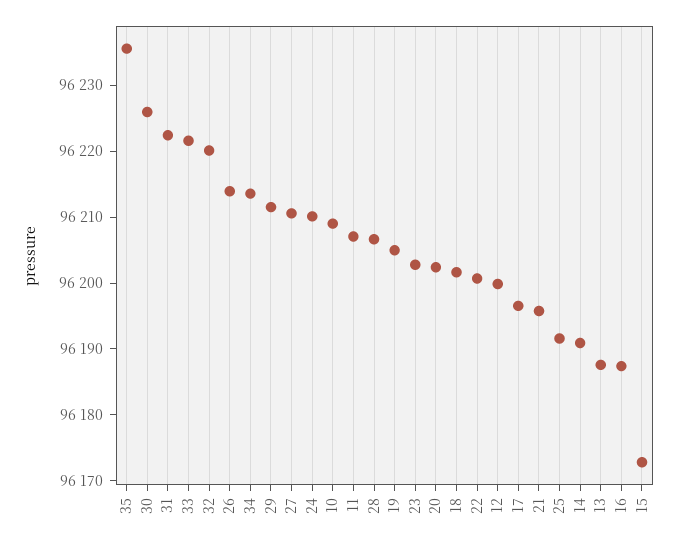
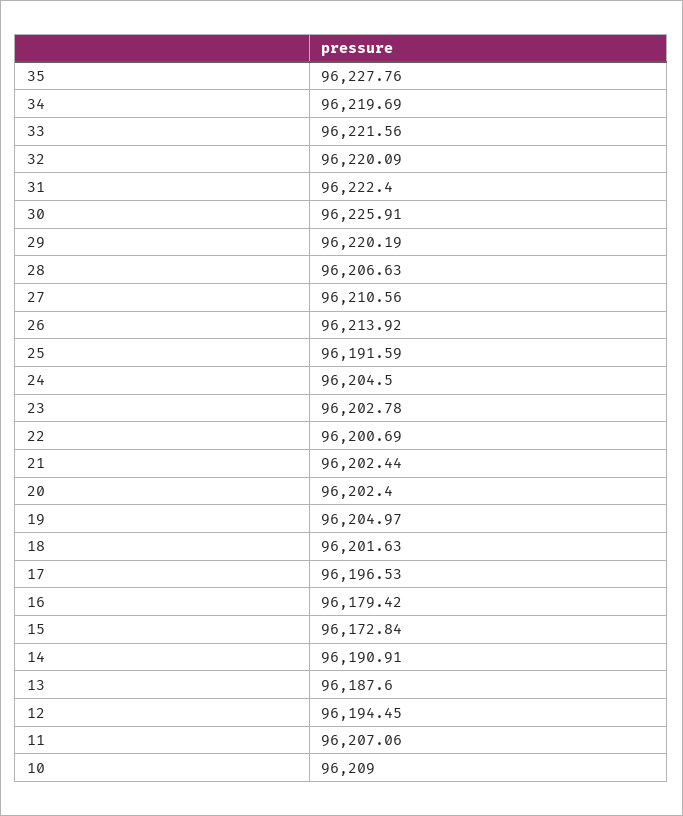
  {
-   "35": 96236,
+   "35": 96227.76,
    "30": 96225.91,
    "31": 96222.4,
    "33": 96221.56,
    "32": 96220.09,
    "26": 96213.92,
-   "34": 96214,
+   "34": 96219.69,
-   "29": 96212,
+   "29": 96220.19,
    "27": 96210.56,
-   "24": 96210,
+   "24": 96204.5,
    "10": 96209,
    "11": 96207.06,
    "28": 96206.63,
    "19": 96204.97,
    "23": 96202.78,
    "20": 96202.4,
    "18": 96201.63,
    "22": 96200.69,
-   "12": 96200,
+   "12": 96194.45,
    "17": 96196.53,
-   "21": 96196,
+   "21": 96202.44,
    "25": 96191.59,
    "14": 96190.91,
    "13": 96187.6,
-   "16": 96188,
+   "16": 96179.42,
    "15": 96172.84
  }

